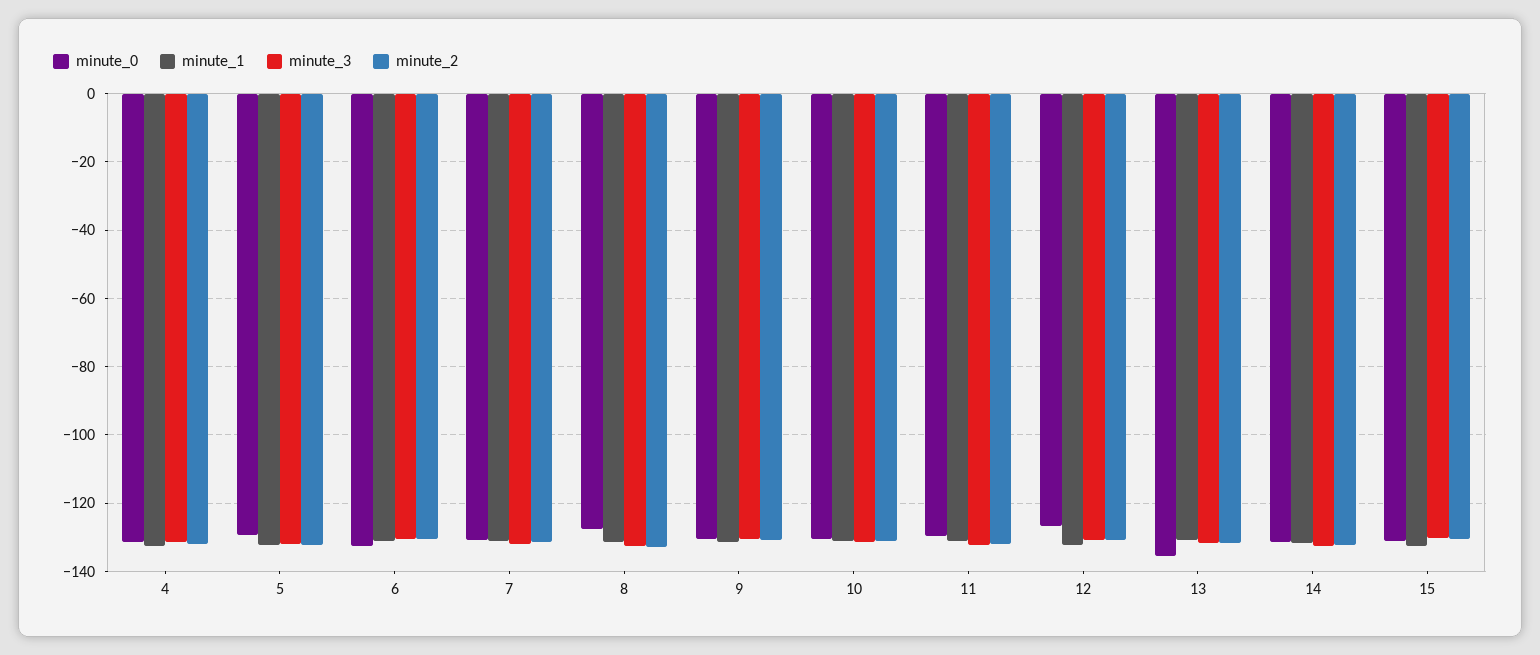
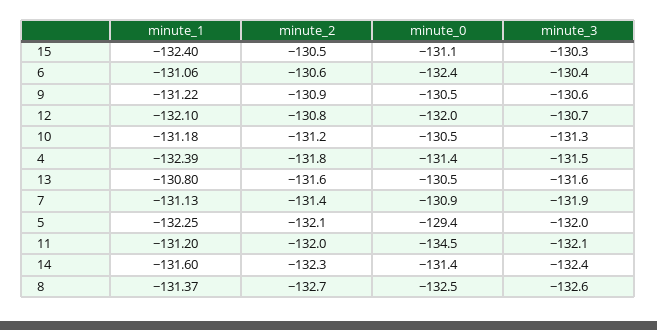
  {
    "minute_0": {
      "4": -131.4,
      "5": -129.4,
      "6": -132.4,
      "7": -130.9,
-     "8": -128,
+     "8": -132.5,
      "9": -130.5,
      "10": -130.5,
-     "11": -130,
+     "11": -134.5,
-     "12": -126,
+     "12": -132,
-     "13": -136,
+     "13": -130.5,
      "14": -131.4,
      "15": -131.1
    },
    "minute_1": {
      "4": -132.39,
      "5": -132.25,
      "6": -131.06,
      "7": -131.13,
      "8": -131.37,
      "9": -131.22,
      "10": -131.18,
      "11": -131.2,
      "12": -132.1,
      "13": -130.8,
      "14": -131.6,
      "15": -132.4
    },
    "minute_3": {
      "4": -131.5,
      "5": -132,
      "6": -130.4,
      "7": -131.9,
      "8": -132.6,
      "9": -130.6,
      "10": -131.3,
      "11": -132.1,
      "12": -130.7,
      "13": -131.6,
      "14": -132.4,
      "15": -130.3
    },
    "minute_2": {
      "4": -131.8,
      "5": -132.1,
      "6": -130.6,
      "7": -131.4,
      "8": -132.7,
      "9": -130.9,
      "10": -131.2,
      "11": -132,
      "12": -130.8,
      "13": -131.6,
      "14": -132.3,
      "15": -130.5
    }
  }

